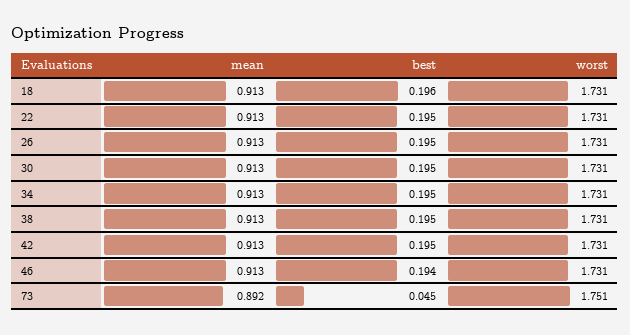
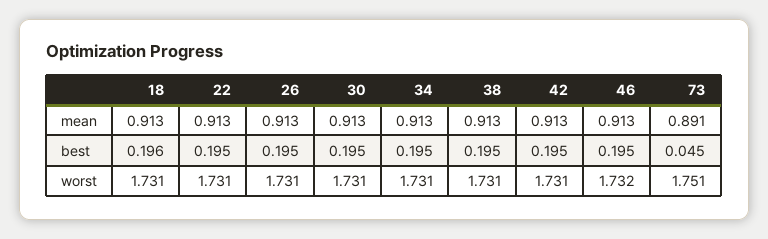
  {
    "mean": {
      "18": 0.913,
      "22": 0.913,
      "26": 0.913,
      "30": 0.913,
      "34": 0.913,
      "38": 0.913,
      "42": 0.913,
      "46": 0.913,
-     "73": 0.892
+     "73": 0.891
    },
    "best": {
      "18": 0.196,
      "22": 0.195,
      "26": 0.195,
      "30": 0.195,
      "34": 0.195,
      "38": 0.195,
      "42": 0.195,
-     "46": 0.194,
+     "46": 0.195,
      "73": 0.045
    },
    "worst": {
      "18": 1.731,
      "22": 1.731,
      "26": 1.731,
      "30": 1.731,
      "34": 1.731,
      "38": 1.731,
      "42": 1.731,
-     "46": 1.731,
+     "46": 1.732,
      "73": 1.751
    }
  }

